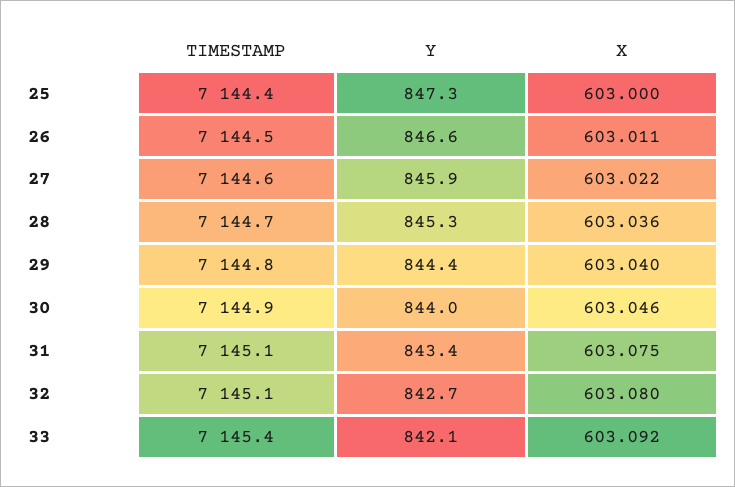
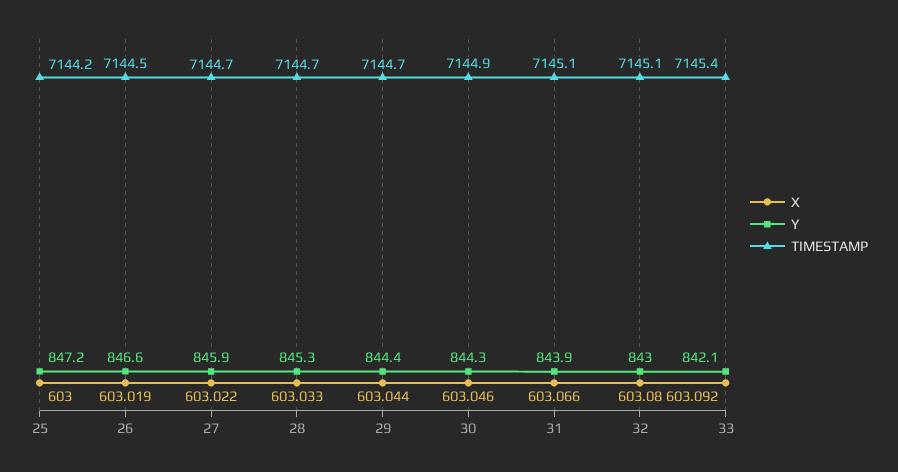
  {
    "TIMESTAMP": {
-     "25": 7144.4,
+     "25": 7144.2,
      "26": 7144.5,
-     "27": 7144.6,
+     "27": 7144.7,
      "28": 7144.7,
-     "29": 7144.8,
+     "29": 7144.7,
      "30": 7144.9,
      "31": 7145.1,
      "32": 7145.1,
      "33": 7145.4
    },
    "Y": {
-     "25": 847.3,
+     "25": 847.2,
      "26": 846.6,
      "27": 845.9,
      "28": 845.3,
      "29": 844.4,
-     "30": 844,
+     "30": 844.3,
-     "31": 843.4,
+     "31": 843.9,
-     "32": 842.7,
+     "32": 843,
      "33": 842.1
    },
    "X": {
      "25": 603,
-     "26": 603.011,
+     "26": 603.019,
      "27": 603.022,
-     "28": 603.036,
+     "28": 603.033,
-     "29": 603.04,
+     "29": 603.044,
      "30": 603.046,
-     "31": 603.075,
+     "31": 603.066,
      "32": 603.08,
      "33": 603.092
    }
  }

